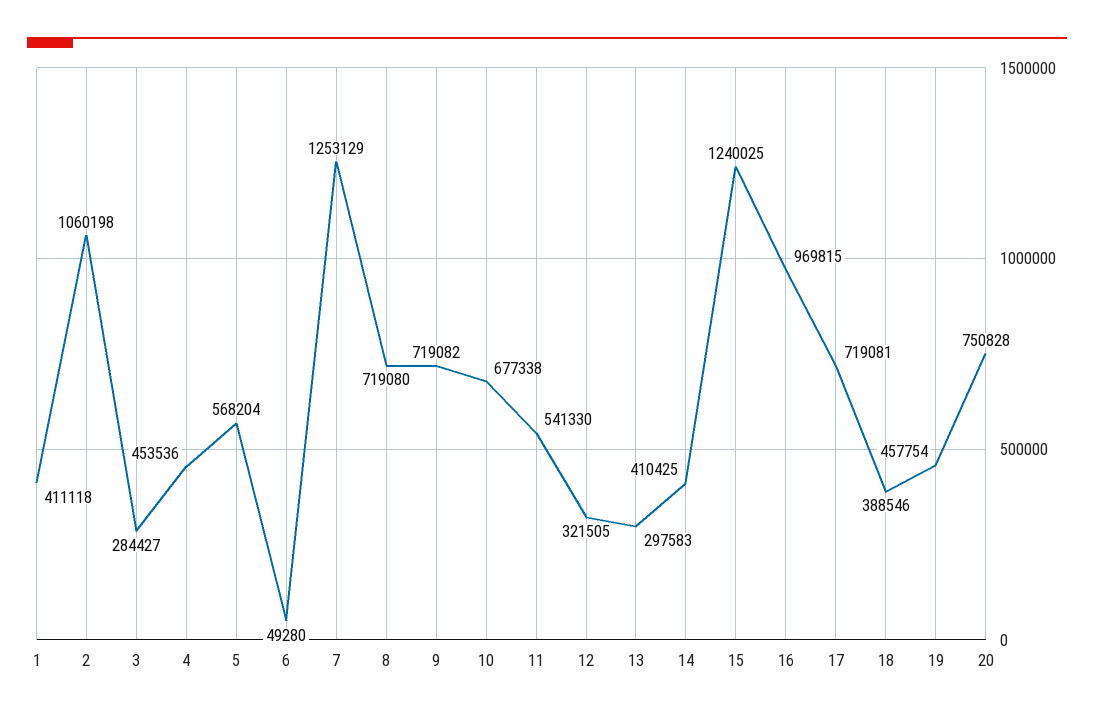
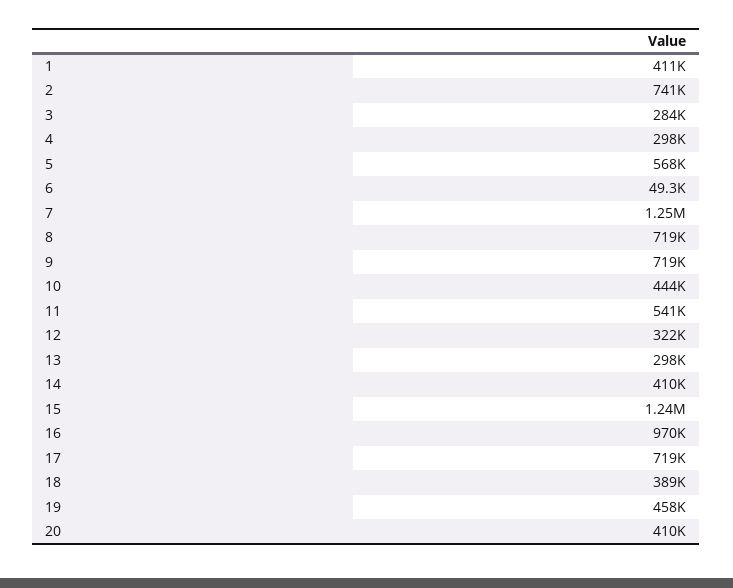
  {
    "1": 411118,
-   "2": 1060198,
+   "2": 741000,
    "3": 284427,
-   "4": 453536,
+   "4": 298000,
    "5": 568204,
    "6": 49280,
    "7": 1253129,
    "8": 719080,
    "9": 719082,
-   "10": 677338,
+   "10": 444000,
    "11": 541330,
    "12": 321505,
    "13": 297583,
    "14": 410425,
    "15": 1240025,
    "16": 969815,
    "17": 719081,
    "18": 388546,
    "19": 457754,
-   "20": 750828
+   "20": 410000
  }

